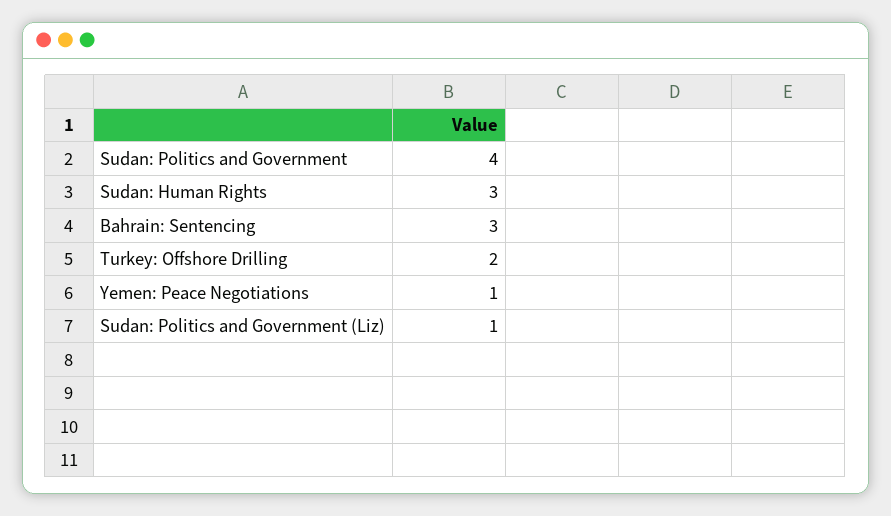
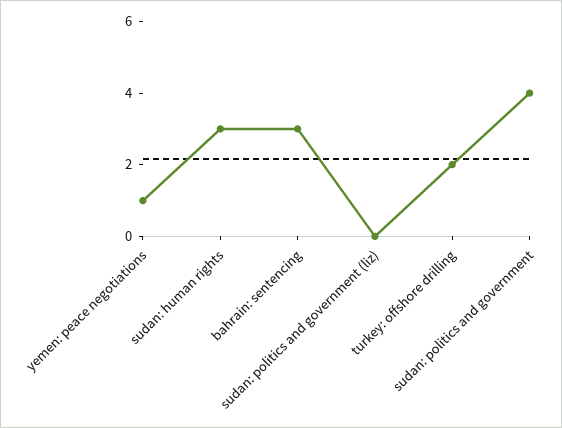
  {
    "Sudan: Politics and Government": 4,
    "Sudan: Human Rights": 3,
    "Bahrain: Sentencing": 3,
    "Turkey: Offshore Drilling": 2,
    "Yemen: Peace Negotiations": 1,
-   "Sudan: Politics and Government (Liz)": 1
+   "Sudan: Politics and Government (Liz)": 0
  }

